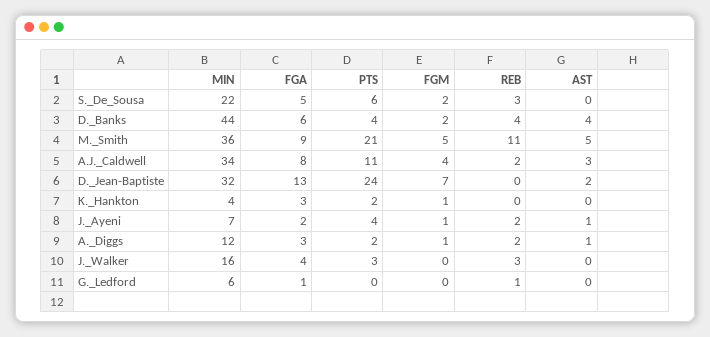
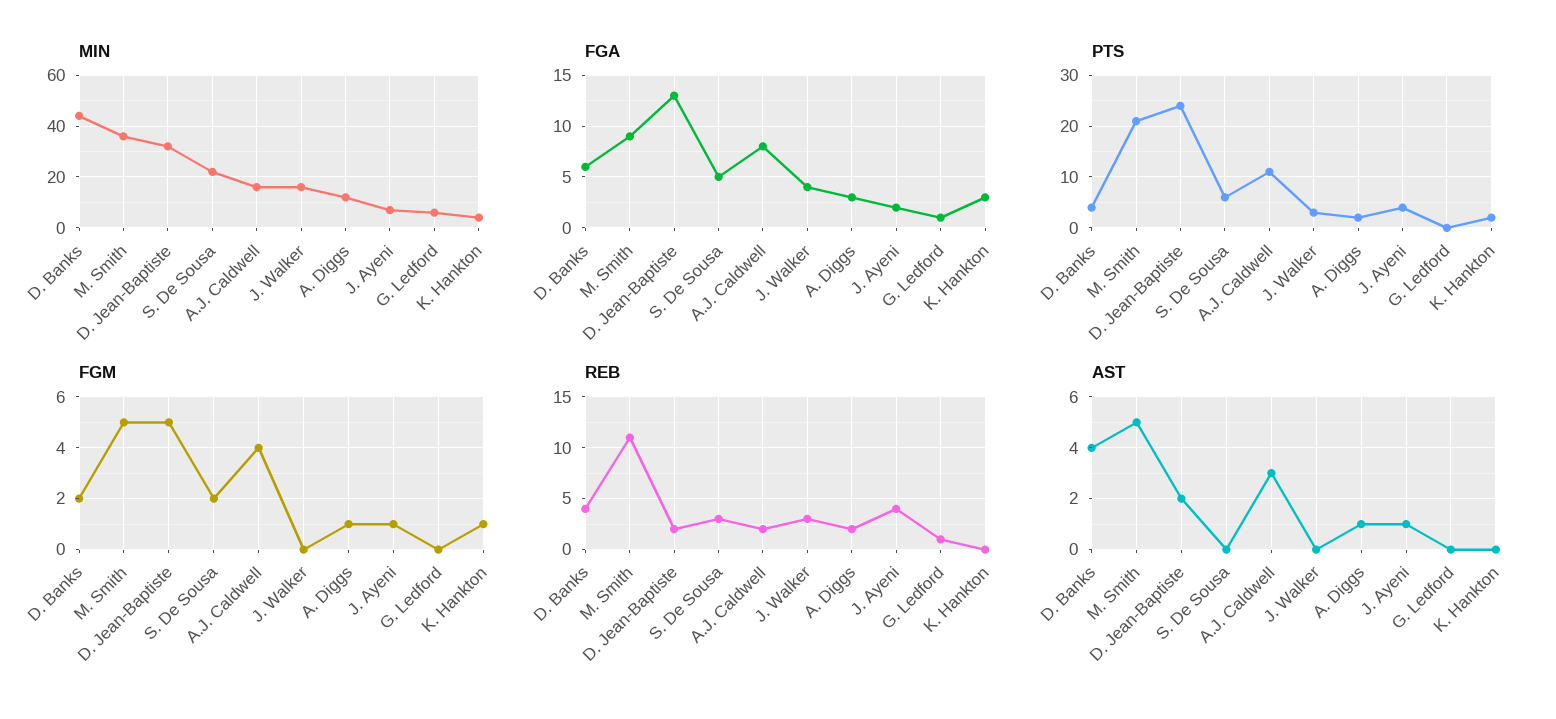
  {
    "MIN": {
      "S._De_Sousa": 22,
      "D._Banks": 44,
      "M._Smith": 36,
-     "A.J._Caldwell": 34,
+     "A.J._Caldwell": 15,
      "D._Jean-Baptiste": 32,
      "K._Hankton": 4,
      "J._Ayeni": 7,
      "A._Diggs": 12,
      "J._Walker": 16,
      "G._Ledford": 6
    },
    "FGA": {
      "S._De_Sousa": 5,
      "D._Banks": 6,
      "M._Smith": 9,
      "A.J._Caldwell": 8,
      "D._Jean-Baptiste": 13,
      "K._Hankton": 3,
      "J._Ayeni": 2,
      "A._Diggs": 3,
      "J._Walker": 4,
      "G._Ledford": 1
    },
    "PTS": {
      "S._De_Sousa": 6,
      "D._Banks": 4,
      "M._Smith": 21,
      "A.J._Caldwell": 11,
      "D._Jean-Baptiste": 24,
      "K._Hankton": 2,
      "J._Ayeni": 4,
      "A._Diggs": 2,
      "J._Walker": 3,
      "G._Ledford": 0
    },
    "FGM": {
      "S._De_Sousa": 2,
      "D._Banks": 2,
      "M._Smith": 5,
      "A.J._Caldwell": 4,
-     "D._Jean-Baptiste": 7,
+     "D._Jean-Baptiste": 5,
      "K._Hankton": 1,
      "J._Ayeni": 1,
      "A._Diggs": 1,
      "J._Walker": 0,
      "G._Ledford": 0
    },
    "REB": {
      "S._De_Sousa": 3,
      "D._Banks": 4,
      "M._Smith": 11,
      "A.J._Caldwell": 2,
-     "D._Jean-Baptiste": 0,
+     "D._Jean-Baptiste": 2,
      "K._Hankton": 0,
-     "J._Ayeni": 2,
+     "J._Ayeni": 4,
      "A._Diggs": 2,
      "J._Walker": 3,
      "G._Ledford": 1
    },
    "AST": {
      "S._De_Sousa": 0,
      "D._Banks": 4,
      "M._Smith": 5,
      "A.J._Caldwell": 3,
      "D._Jean-Baptiste": 2,
      "K._Hankton": 0,
      "J._Ayeni": 1,
      "A._Diggs": 1,
      "J._Walker": 0,
      "G._Ledford": 0
    }
  }

